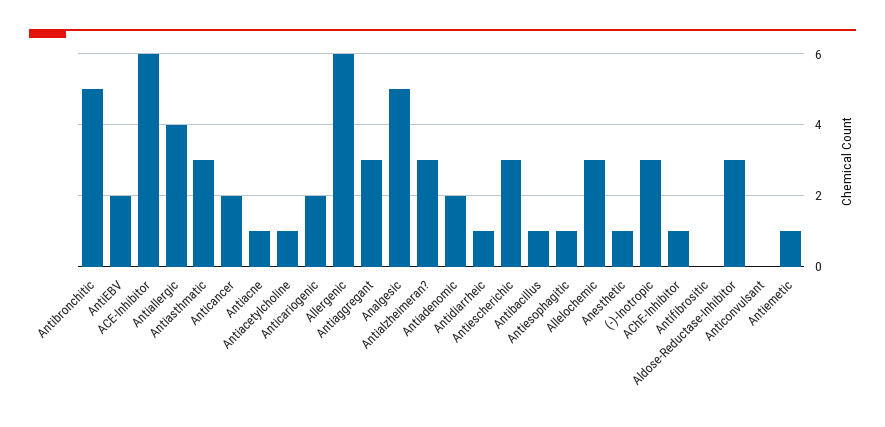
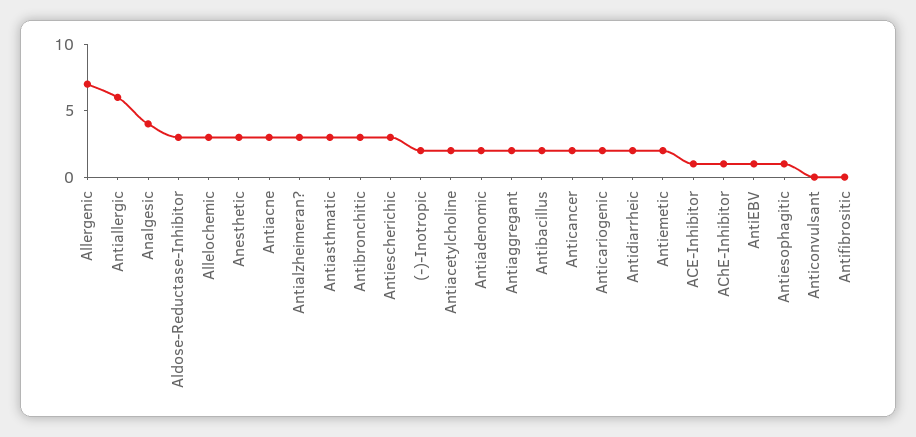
  {
-   "Antibronchitic": 5,
+   "Antibronchitic": 3,
-   "AntiEBV": 2,
+   "AntiEBV": 1,
-   "ACE-Inhibitor": 6,
+   "ACE-Inhibitor": 1,
-   "Antiallergic": 4,
+   "Antiallergic": 6,
    "Antiasthmatic": 3,
    "Anticancer": 2,
-   "Antiacne": 1,
+   "Antiacne": 3,
-   "Antiacetylcholine": 1,
+   "Antiacetylcholine": 2,
    "Anticariogenic": 2,
-   "Allergenic": 6,
+   "Allergenic": 7,
-   "Antiaggregant": 3,
+   "Antiaggregant": 2,
-   "Analgesic": 5,
+   "Analgesic": 4,
    "Antialzheimeran?": 3,
    "Antiadenomic": 2,
-   "Antidiarrheic": 1,
+   "Antidiarrheic": 2,
    "Antiescherichic": 3,
-   "Antibacillus": 1,
+   "Antibacillus": 2,
    "Antiesophagitic": 1,
    "Allelochemic": 3,
-   "Anesthetic": 1,
+   "Anesthetic": 3,
-   "(-)-Inotropic": 3,
+   "(-)-Inotropic": 2,
    "AChE-Inhibitor": 1,
    "Antifibrositic": 0,
    "Aldose-Reductase-Inhibitor": 3,
    "Anticonvulsant": 0,
-   "Antiemetic": 1
+   "Antiemetic": 2
  }

